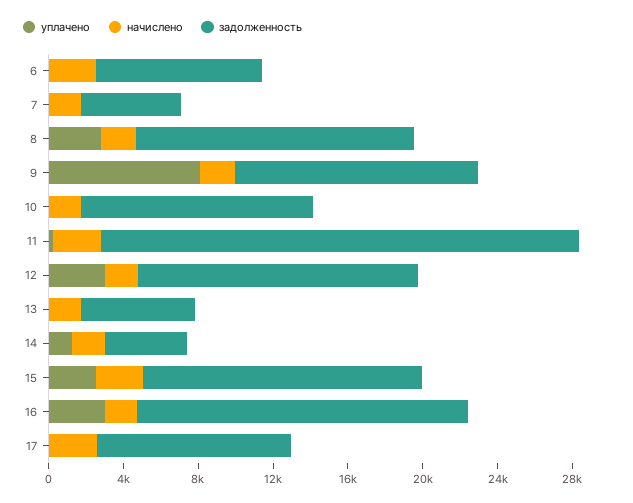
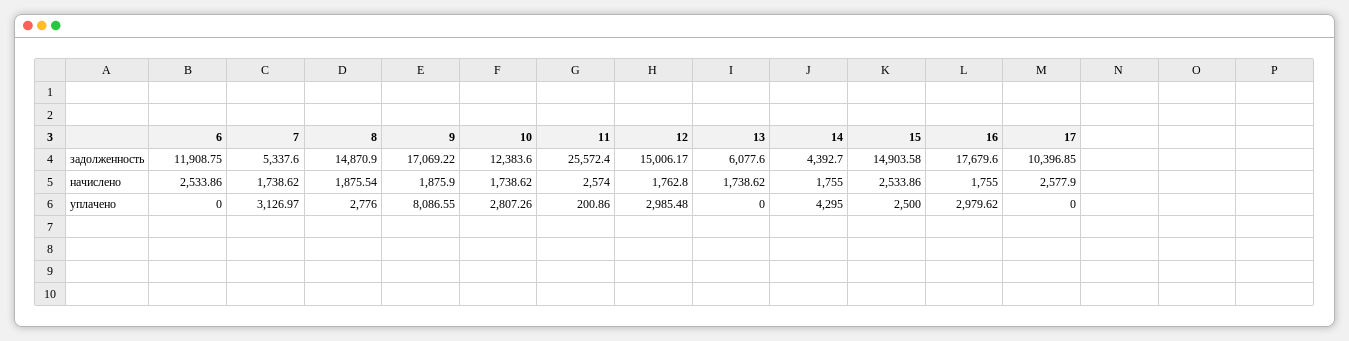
  {
    "уплачено": {
      "6": 0,
-     "7": 0,
+     "7": 3126.97,
      "8": 2776,
      "9": 8086.55,
-     "10": 0,
+     "10": 2807.26,
      "11": 200.86,
      "12": 2985.48,
      "13": 0,
-     "14": 1000,
+     "14": 4295,
      "15": 2500,
      "16": 2979.62,
      "17": 0
    },
    "начислено": {
      "6": 2533.86,
      "7": 1738.62,
      "8": 1875.54,
      "9": 1875.9,
      "10": 1738.62,
      "11": 2574,
      "12": 1762.8,
      "13": 1738.62,
      "14": 1755,
      "15": 2533.86,
      "16": 1755,
      "17": 2577.9
    },
    "задолженность": {
-     "6": 9000,
+     "6": 11908.75,
      "7": 5337.6,
      "8": 14870.9,
-     "9": 13000,
+     "9": 17069.22,
      "10": 12383.6,
      "11": 25572.4,
      "12": 15006.17,
      "13": 6077.6,
      "14": 4392.7,
      "15": 14903.58,
      "16": 17679.6,
      "17": 10396.85
    }
  }

